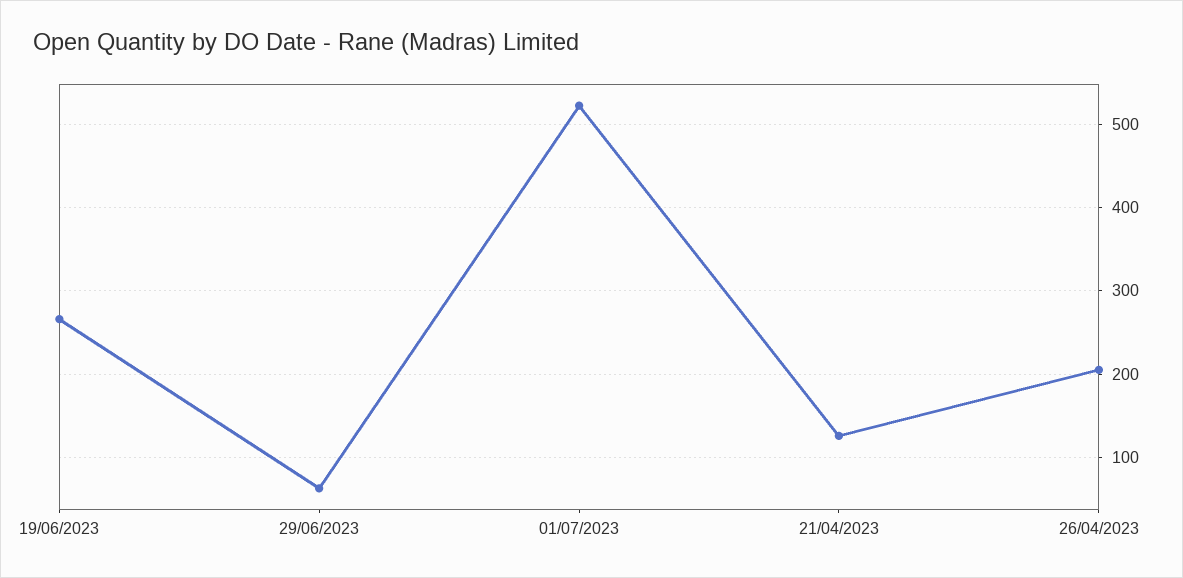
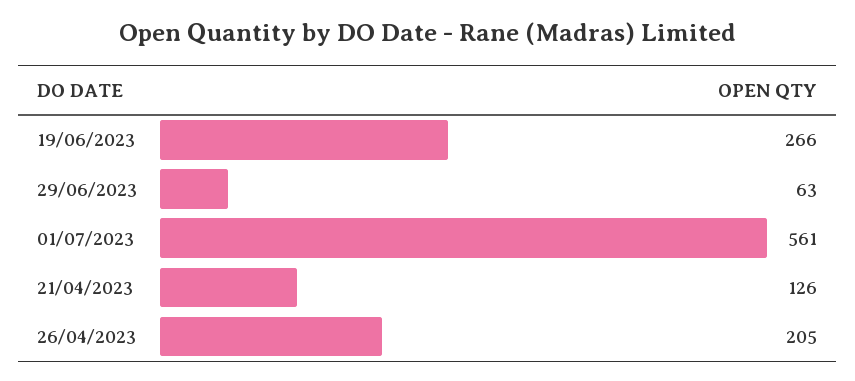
  {
    "19/06/2023": 266,
    "29/06/2023": 63,
-   "01/07/2023": 520,
+   "01/07/2023": 561,
    "21/04/2023": 126,
    "26/04/2023": 205
  }

